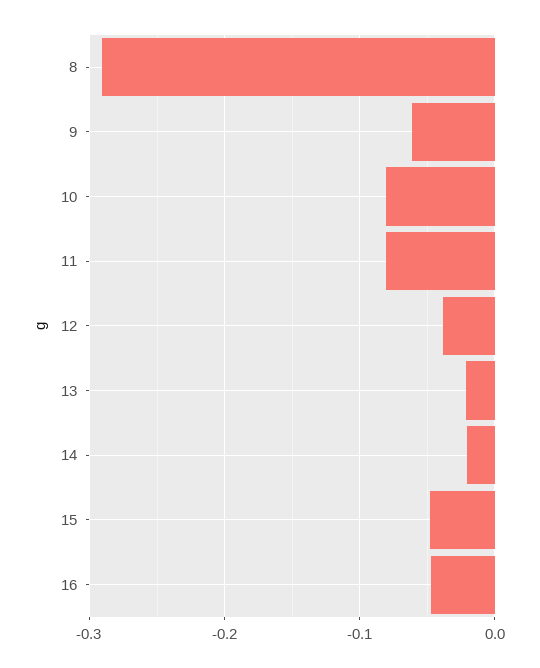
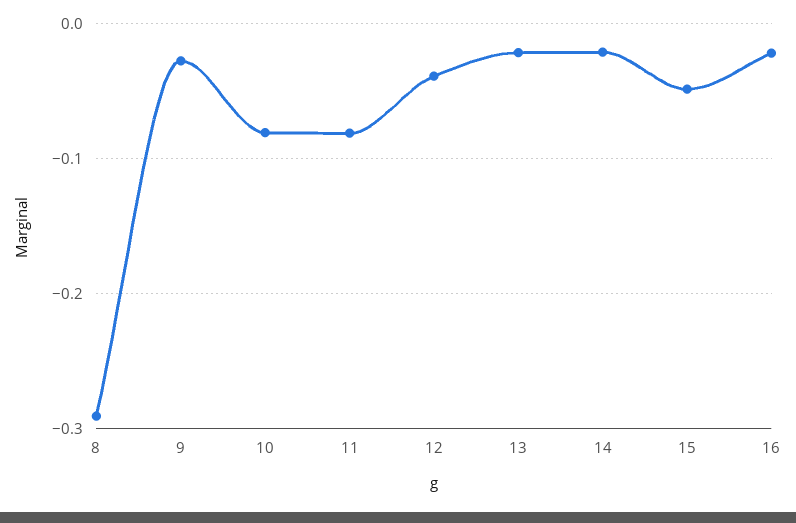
  {
    "8": -0.29,
-   "9": -0.06,
+   "9": -0.03,
    "10": -0.08,
    "11": -0.08,
    "12": -0.04,
    "13": -0.02,
    "14": -0.02,
    "15": -0.05,
-   "16": -0.05
+   "16": -0.02
  }

